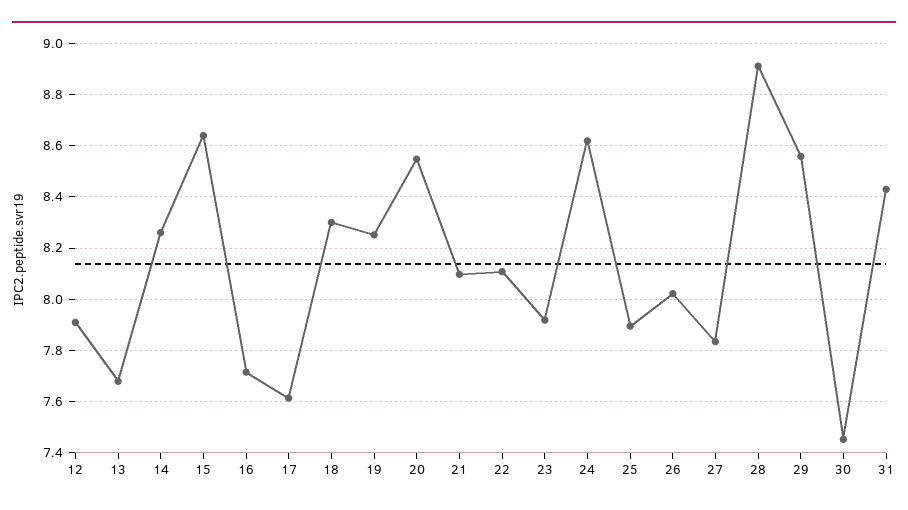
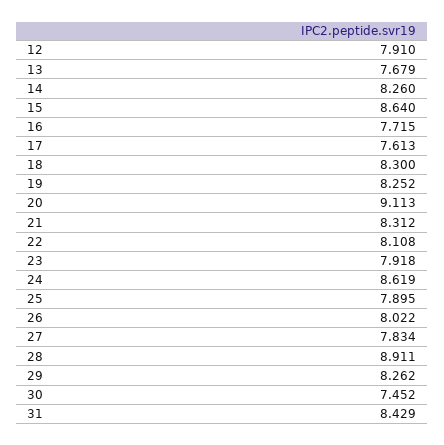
  {
    "12": 7.91,
    "13": 7.679,
    "14": 8.26,
    "15": 8.64,
    "16": 7.715,
    "17": 7.613,
    "18": 8.3,
    "19": 8.252,
-   "20": 8.55,
+   "20": 9.113,
-   "21": 8.1,
+   "21": 8.312,
    "22": 8.108,
    "23": 7.918,
    "24": 8.619,
    "25": 7.895,
    "26": 8.022,
    "27": 7.834,
    "28": 8.911,
-   "29": 8.55,
+   "29": 8.262,
    "30": 7.452,
    "31": 8.429
  }

